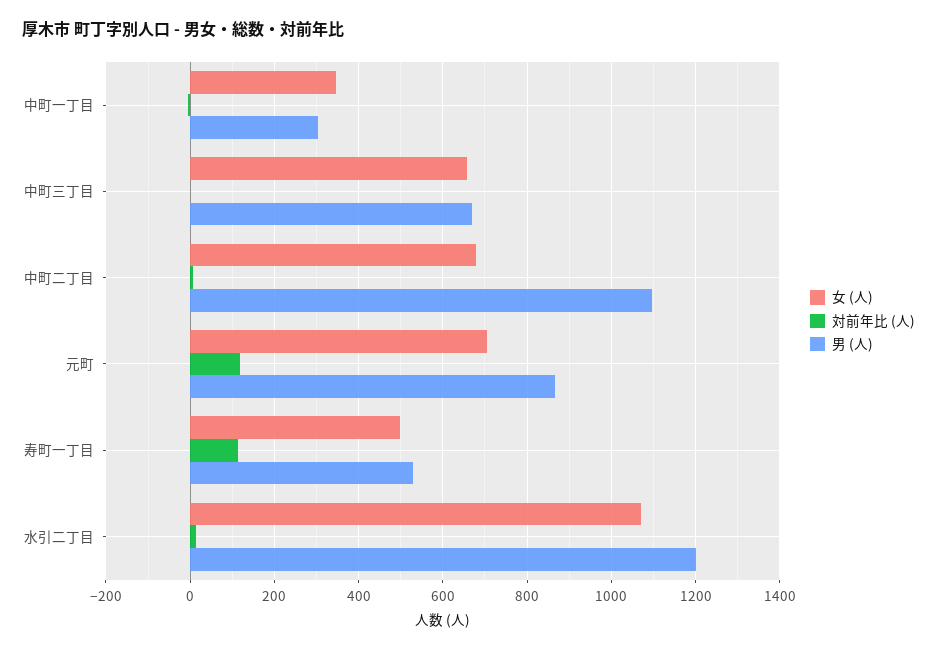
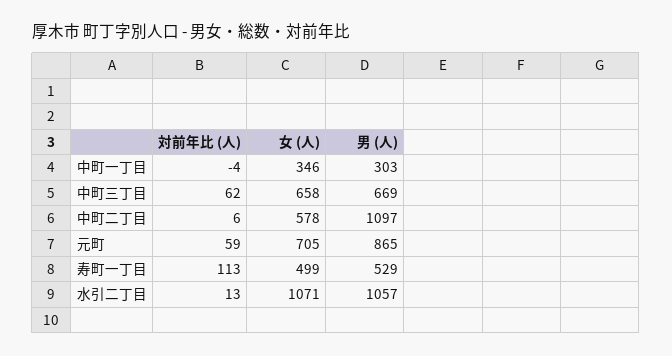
  {
    "女 (人)": {
      "中町一丁目": 346,
      "中町三丁目": 658,
-     "中町二丁目": 680,
+     "中町二丁目": 578,
      "元町": 705,
      "寿町一丁目": 499,
      "水引二丁目": 1071
    },
    "対前年比 (人)": {
      "中町一丁目": -4,
-     "中町三丁目": 0,
+     "中町三丁目": 62,
      "中町二丁目": 6,
-     "元町": 120,
+     "元町": 59,
      "寿町一丁目": 113,
      "水引二丁目": 13
    },
    "男 (人)": {
      "中町一丁目": 303,
      "中町三丁目": 669,
      "中町二丁目": 1097,
      "元町": 865,
      "寿町一丁目": 529,
-     "水引二丁目": 1200
+     "水引二丁目": 1057
    }
  }

